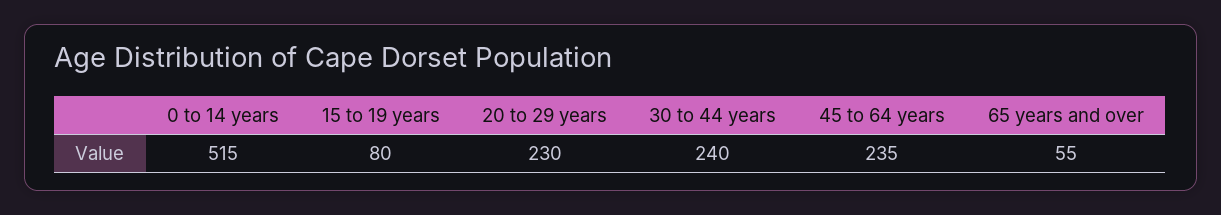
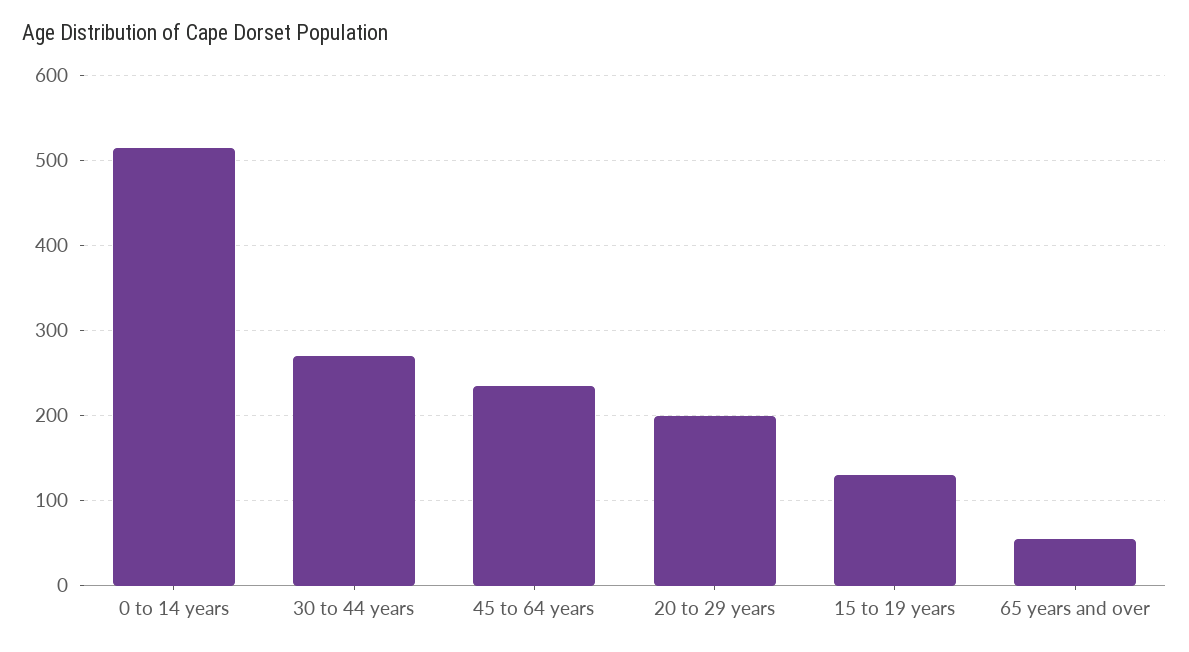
  {
    "0 to 14 years": 515,
-   "15 to 19 years": 80,
+   "15 to 19 years": 130,
-   "20 to 29 years": 230,
+   "20 to 29 years": 200,
-   "30 to 44 years": 240,
+   "30 to 44 years": 270,
    "45 to 64 years": 235,
    "65 years and over": 55
  }

